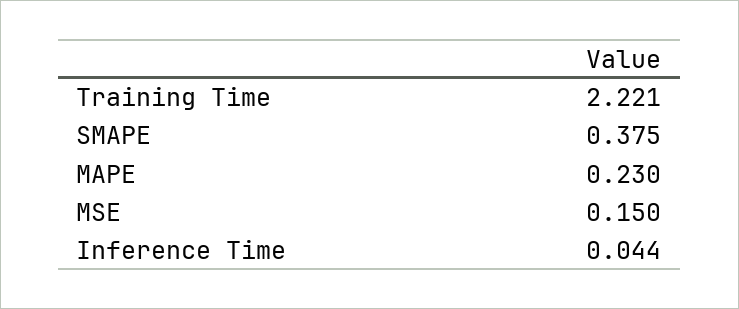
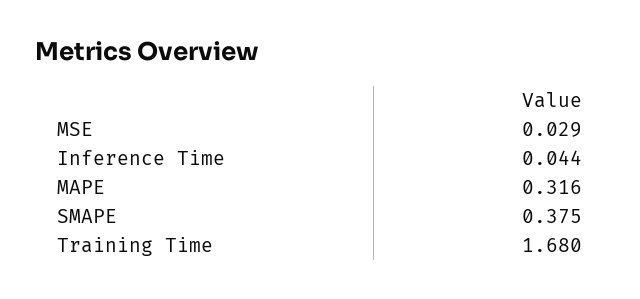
  {
-   "Training Time": 2.221,
+   "Training Time": 1.68,
    "SMAPE": 0.375,
-   "MAPE": 0.23,
+   "MAPE": 0.316,
-   "MSE": 0.15,
+   "MSE": 0.029,
    "Inference Time": 0.044
  }

